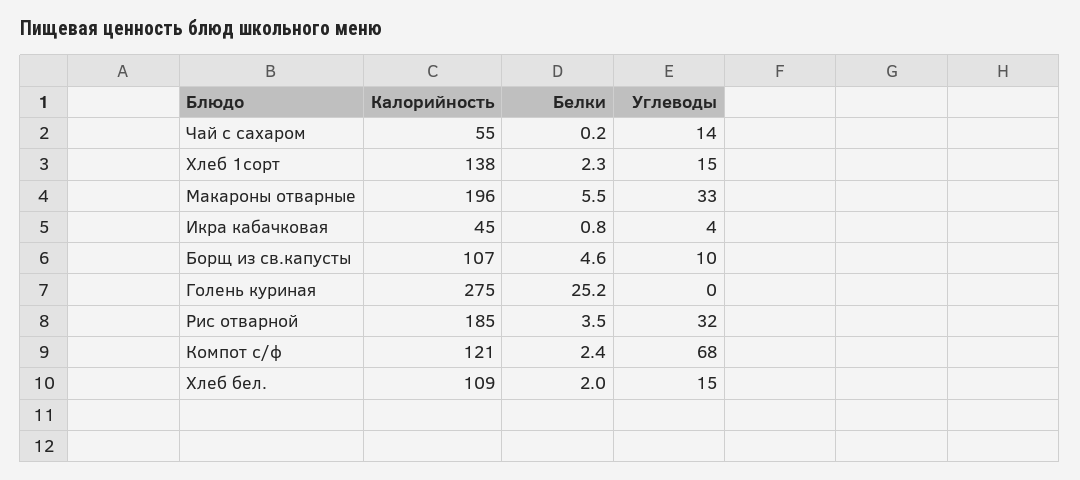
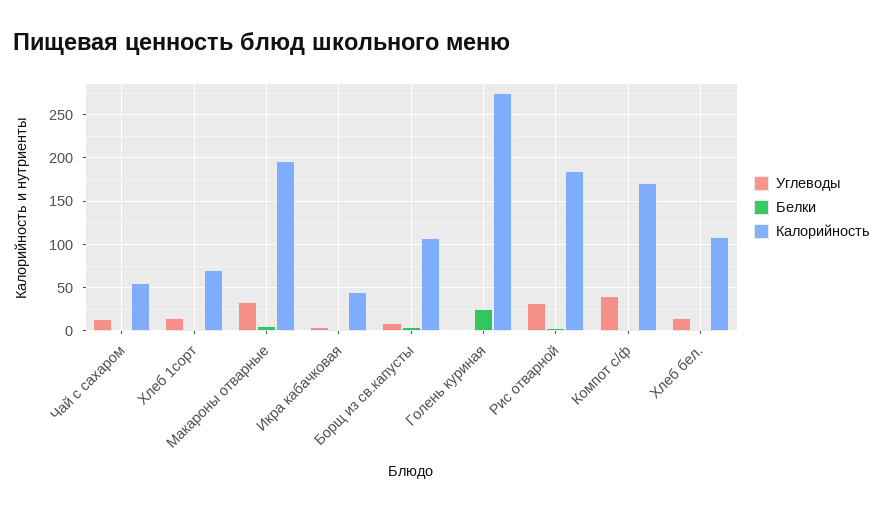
  {
    "Калорийность": {
      "Чай с сахаром": 55,
-     "Хлеб 1сорт": 138,
+     "Хлеб 1сорт": 70,
      "Макароны отварные": 196,
      "Икра кабачковая": 45,
      "Борщ из св.капусты": 107,
      "Голень куриная": 275,
      "Рис отварной": 185,
-     "Компот с/ф": 121,
+     "Компот с/ф": 170,
      "Хлеб бел.": 109
    },
    "Белки": {
      "Чай с сахаром": 0.2,
      "Хлеб 1сорт": 2.3,
      "Макароны отварные": 5.5,
      "Икра кабачковая": 0.8,
      "Борщ из св.капусты": 4.6,
      "Голень куриная": 25.2,
      "Рис отварной": 3.5,
      "Компот с/ф": 2.4,
      "Хлеб бел.": 2
    },
    "Углеводы": {
      "Чай с сахаром": 14,
      "Хлеб 1сорт": 15,
      "Макароны отварные": 33,
      "Икра кабачковая": 4,
      "Борщ из св.капусты": 10,
      "Голень куриная": 0,
      "Рис отварной": 32,
-     "Компот с/ф": 68,
+     "Компот с/ф": 40,
      "Хлеб бел.": 15
    }
  }

